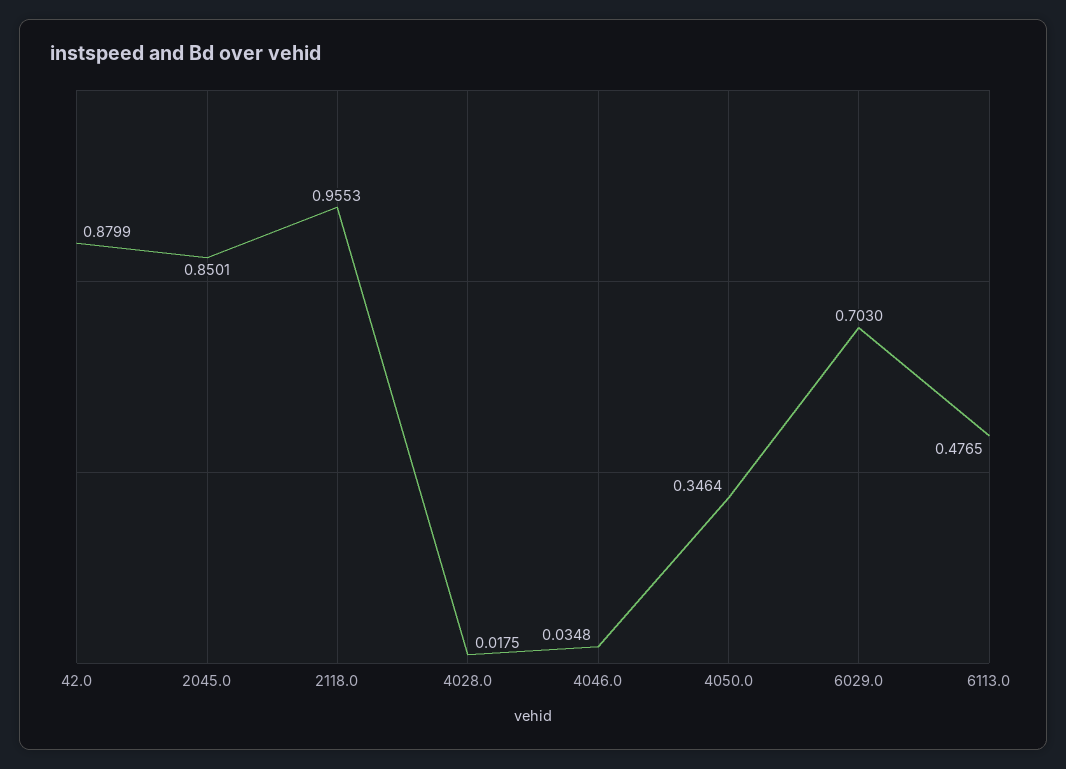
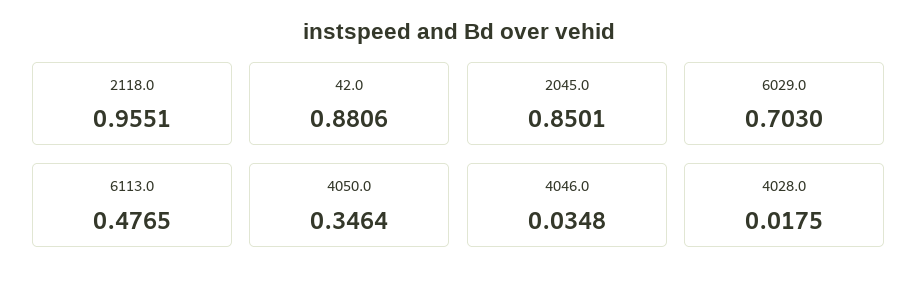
  {
-   "42.0": 0.8799,
+   "42.0": 0.8806,
    "2045.0": 0.8501,
-   "2118.0": 0.9553,
+   "2118.0": 0.9551,
    "4028.0": 0.0175,
    "4046.0": 0.0348,
    "4050.0": 0.3464,
    "6029.0": 0.703,
    "6113.0": 0.4765
  }

